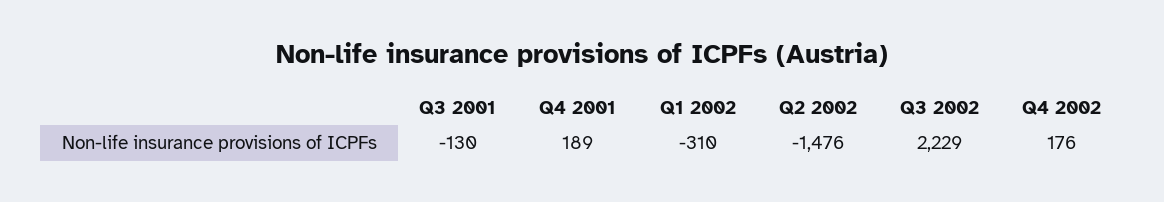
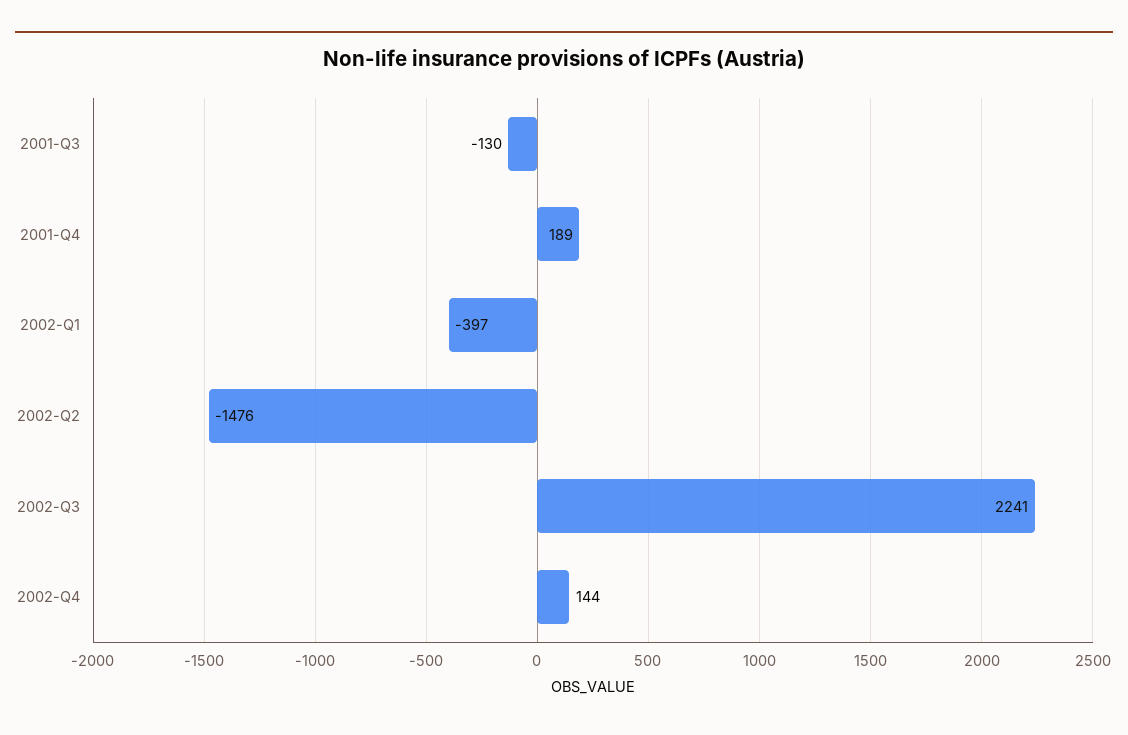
  {
    "Q3 2001": -130,
    "Q4 2001": 189,
-   "Q1 2002": -310,
+   "Q1 2002": -397,
    "Q2 2002": -1476,
-   "Q3 2002": 2229,
+   "Q3 2002": 2241,
-   "Q4 2002": 176
+   "Q4 2002": 144
  }

